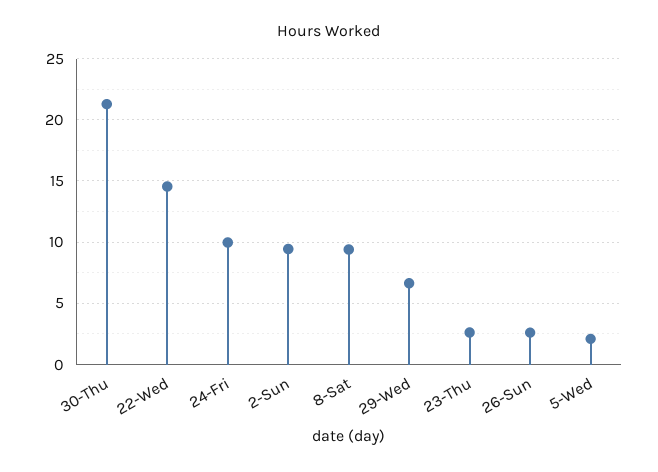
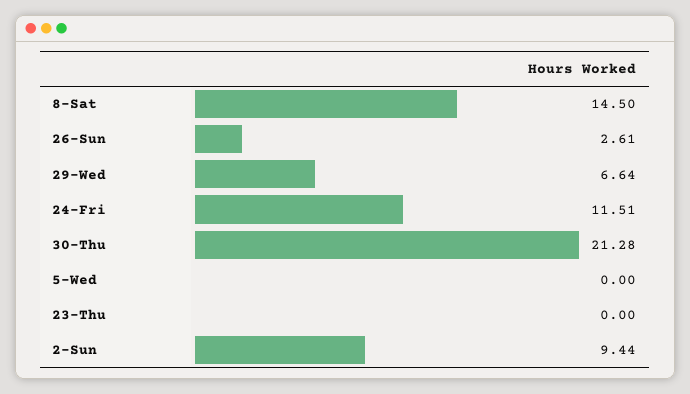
  {
    "30-Thu": 21.28,
-   "22-Wed": 14.5,
-   "24-Fri": 10,
+   "24-Fri": 11.51,
    "2-Sun": 9.44,
-   "8-Sat": 9.5,
+   "8-Sat": 14.5,
    "29-Wed": 6.64,
-   "23-Thu": 2.5,
+   "23-Thu": 0,
    "26-Sun": 2.61,
-   "5-Wed": 2
+   "5-Wed": 0
  }

